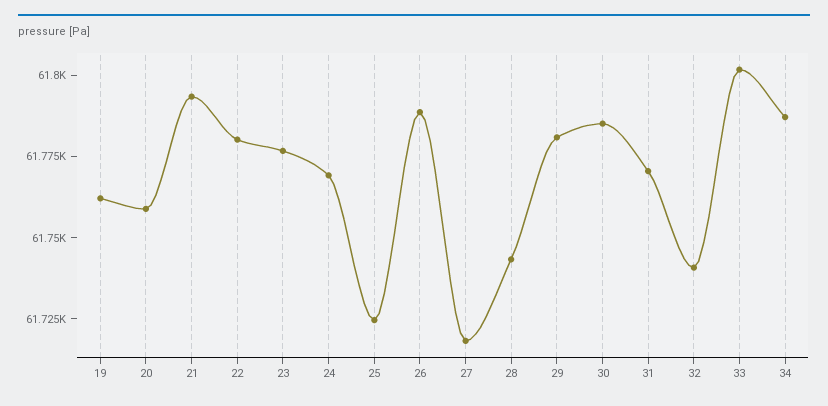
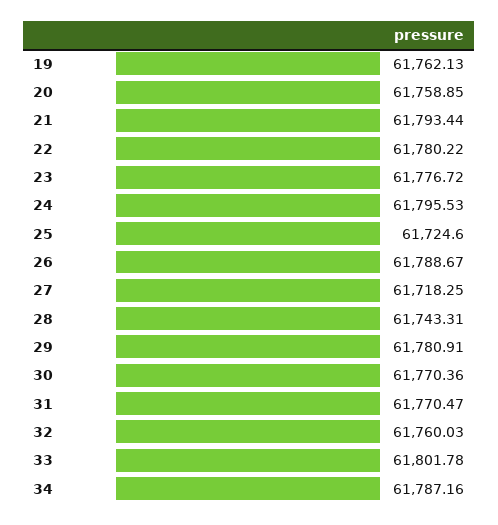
  {
    "19": 61762.13,
    "20": 61758.85,
    "21": 61793.44,
    "22": 61780.22,
    "23": 61776.72,
-   "24": 61770,
+   "24": 61795.53,
    "25": 61724.6,
    "26": 61788.67,
    "27": 61718.25,
    "28": 61743.31,
    "29": 61780.91,
-   "30": 61785,
+   "30": 61770.36,
    "31": 61770.47,
-   "32": 61740,
+   "32": 61760.03,
    "33": 61801.78,
    "34": 61787.16
  }

